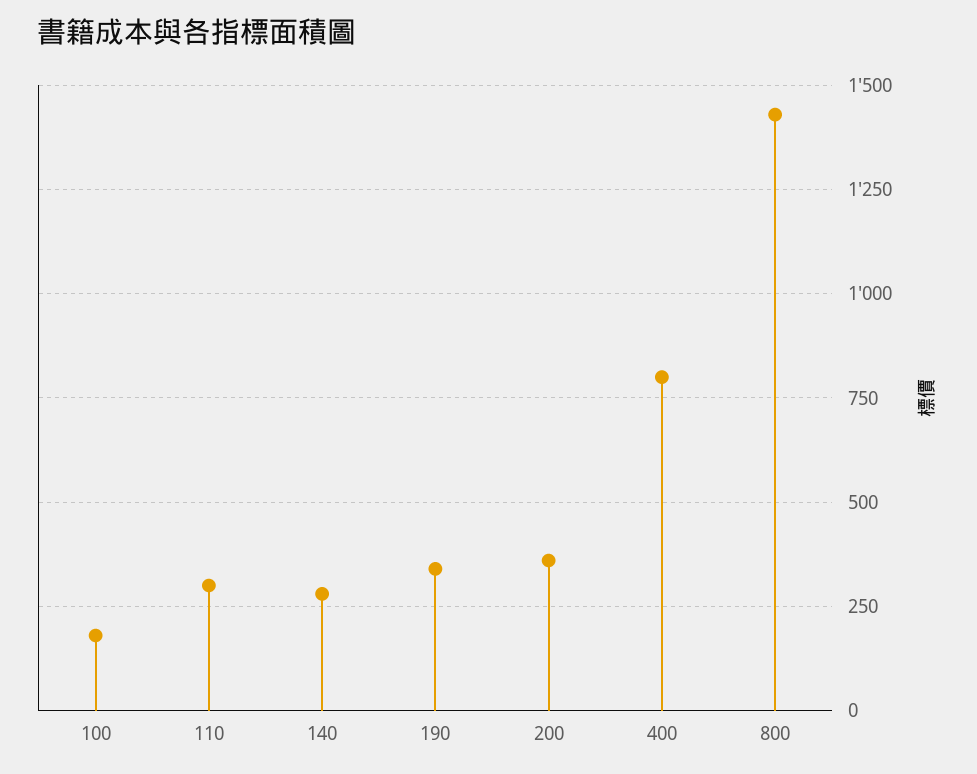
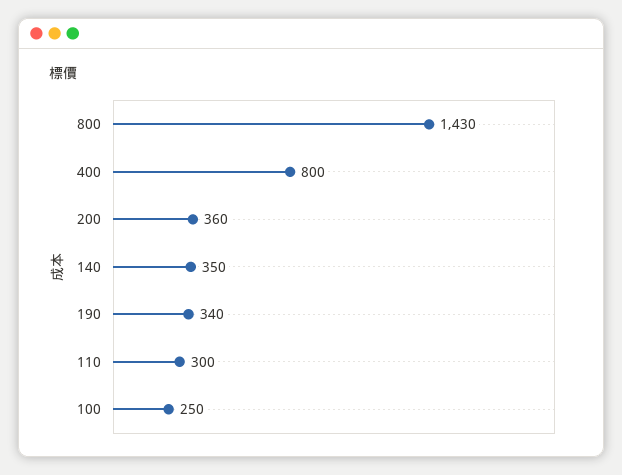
  {
-   "100": 175,
+   "100": 250,
    "110": 300,
-   "140": 275,
+   "140": 350,
    "190": 340,
    "200": 360,
    "400": 800,
    "800": 1430
  }

